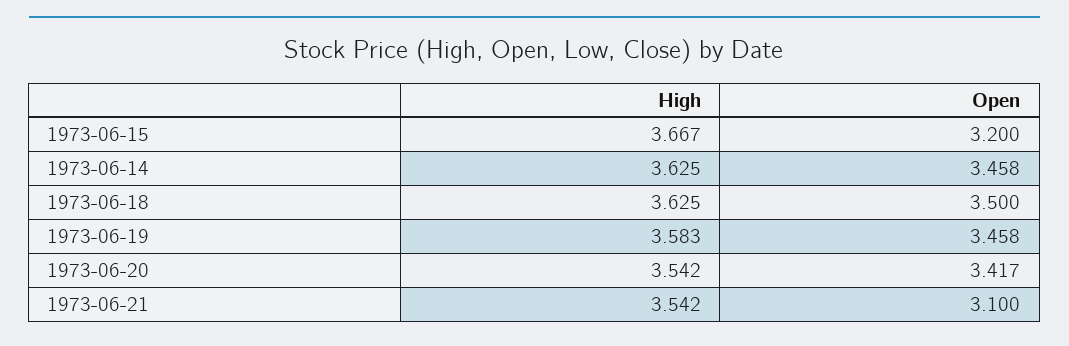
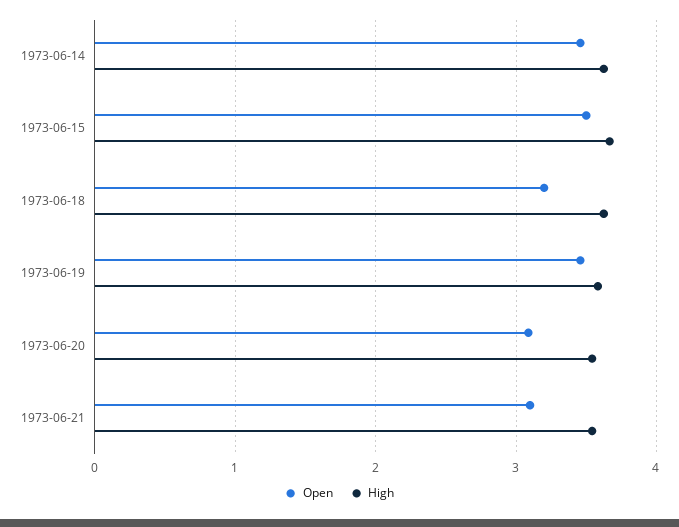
  {
    "High": {
      "1973-06-15": 3.667,
      "1973-06-14": 3.625,
      "1973-06-18": 3.625,
      "1973-06-19": 3.583,
      "1973-06-20": 3.542,
      "1973-06-21": 3.542
    },
    "Open": {
-     "1973-06-15": 3.2,
+     "1973-06-15": 3.5,
      "1973-06-14": 3.458,
-     "1973-06-18": 3.5,
+     "1973-06-18": 3.2,
      "1973-06-19": 3.458,
-     "1973-06-20": 3.417,
+     "1973-06-20": 3.1,
      "1973-06-21": 3.1
    }
  }

